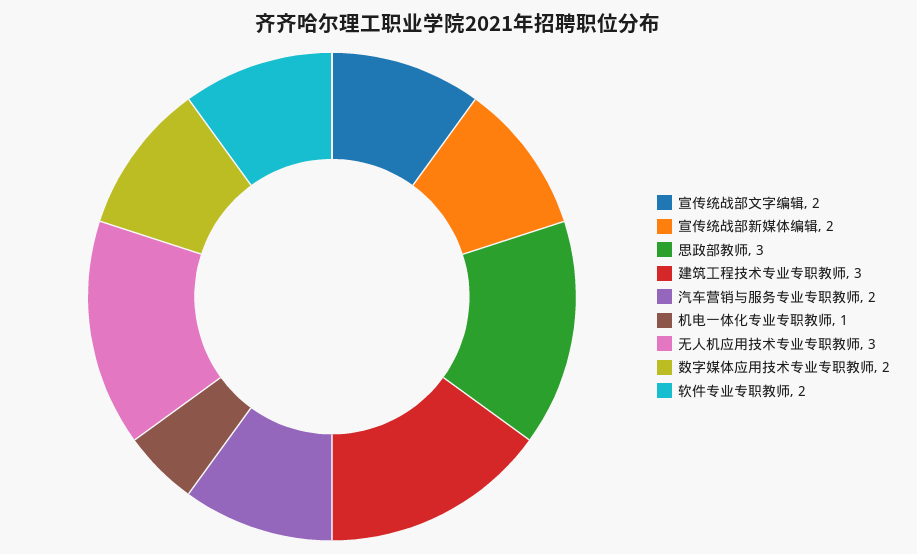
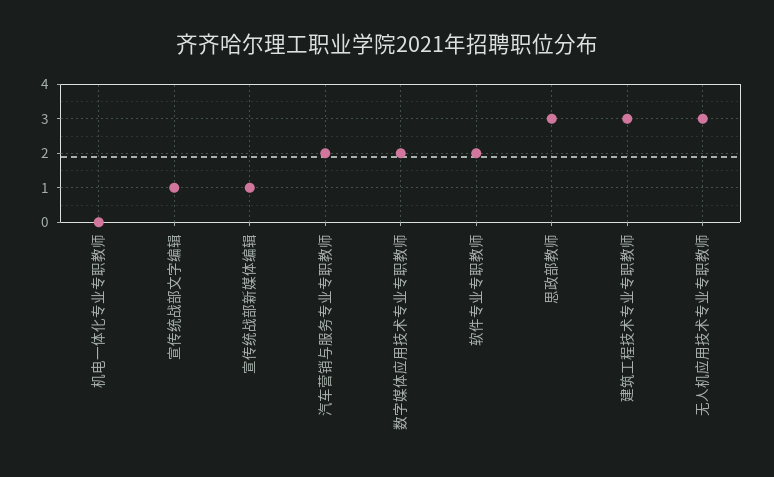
  {
-   "宣传统战部文字编辑": 2,
+   "宣传统战部文字编辑": 1,
-   "宣传统战部新媒体编辑": 2,
+   "宣传统战部新媒体编辑": 1,
    "思政部教师": 3,
    "建筑工程技术专业专职教师": 3,
    "汽车营销与服务专业专职教师": 2,
-   "机电一体化专业专职教师": 1,
+   "机电一体化专业专职教师": 0,
    "无人机应用技术专业专职教师": 3,
    "数字媒体应用技术专业专职教师": 2,
    "软件专业专职教师": 2
  }

